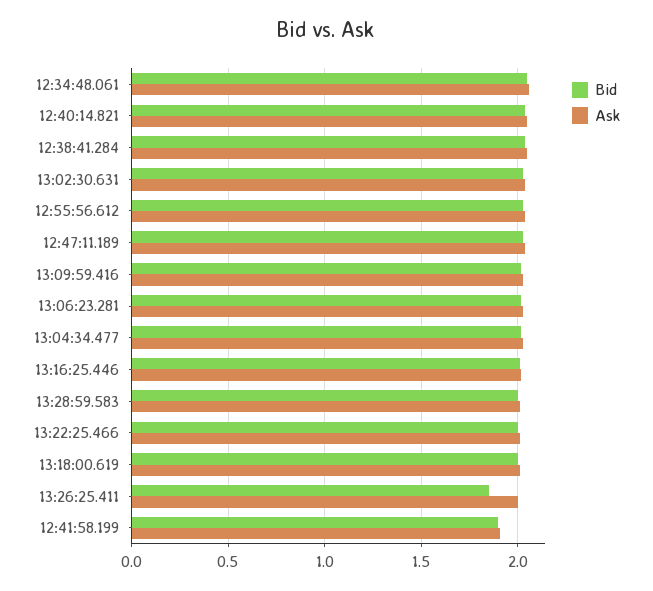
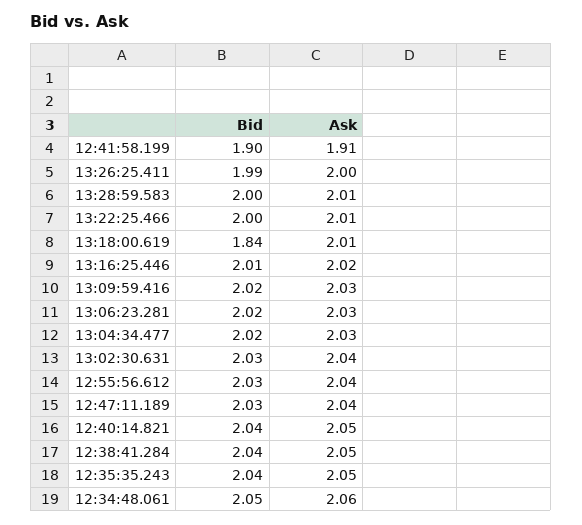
  {
    "Bid": {
      "12:34:48.061": 2.05,
      "12:40:14.821": 2.04,
      "12:38:41.284": 2.04,
      "13:02:30.631": 2.03,
      "12:55:56.612": 2.03,
      "12:47:11.189": 2.03,
      "13:09:59.416": 2.02,
      "13:06:23.281": 2.02,
      "13:04:34.477": 2.02,
      "13:16:25.446": 2.01,
      "13:28:59.583": 2,
      "13:22:25.466": 2,
-     "13:18:00.619": 2,
+     "13:18:00.619": 1.84,
-     "13:26:25.411": 1.85,
+     "13:26:25.411": 1.99,
-     "12:41:58.199": 1.9
+     "12:41:58.199": 1.9,
+     "12:35:35.243": 2.04
    },
    "Ask": {
      "12:34:48.061": 2.06,
      "12:40:14.821": 2.05,
      "12:38:41.284": 2.05,
      "13:02:30.631": 2.04,
      "12:55:56.612": 2.04,
      "12:47:11.189": 2.04,
      "13:09:59.416": 2.03,
      "13:06:23.281": 2.03,
      "13:04:34.477": 2.03,
      "13:16:25.446": 2.02,
      "13:28:59.583": 2.01,
      "13:22:25.466": 2.01,
      "13:18:00.619": 2.01,
      "13:26:25.411": 2,
-     "12:41:58.199": 1.91
+     "12:41:58.199": 1.91,
+     "12:35:35.243": 2.05
    }
  }

